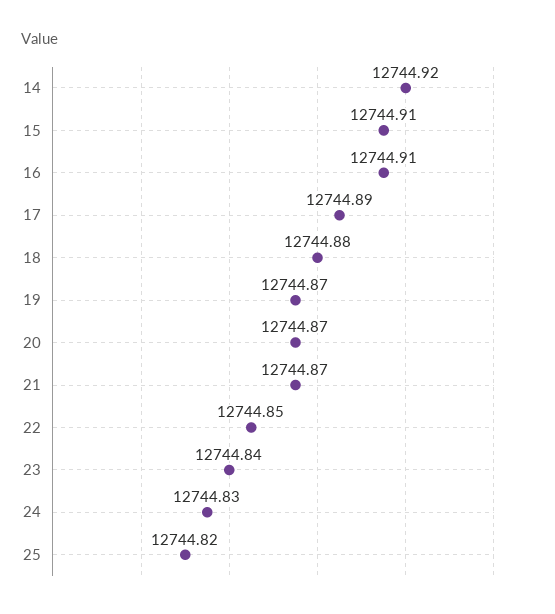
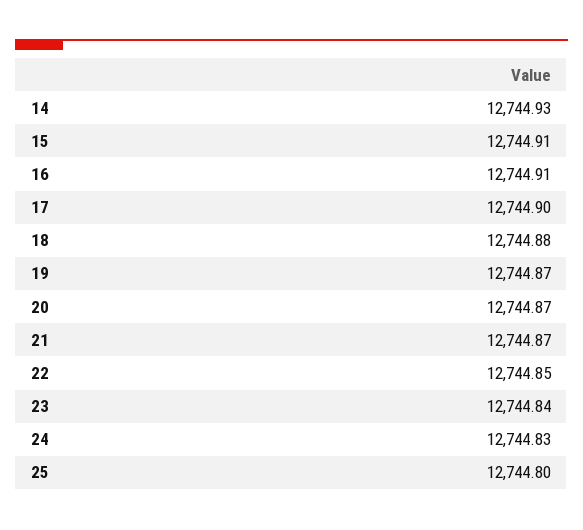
  {
-   "14": 12744.92,
+   "14": 12744.93,
    "15": 12744.91,
    "16": 12744.91,
-   "17": 12744.89,
+   "17": 12744.9,
    "18": 12744.88,
    "19": 12744.87,
    "20": 12744.87,
    "21": 12744.87,
    "22": 12744.85,
    "23": 12744.84,
    "24": 12744.83,
-   "25": 12744.82
+   "25": 12744.8
  }

